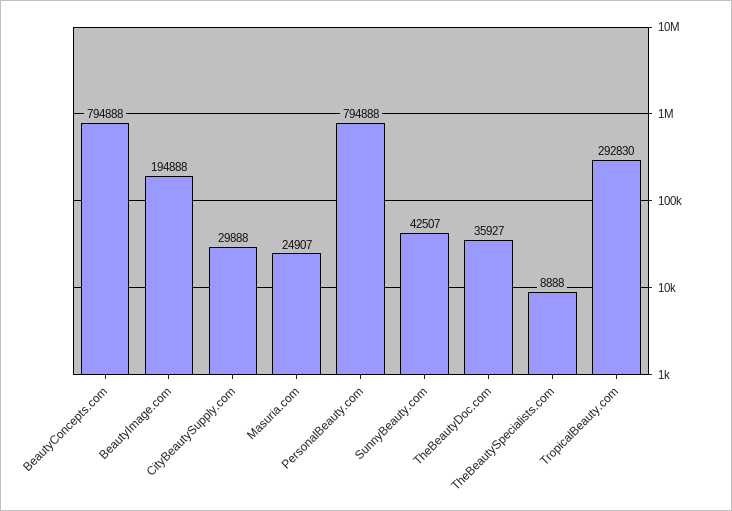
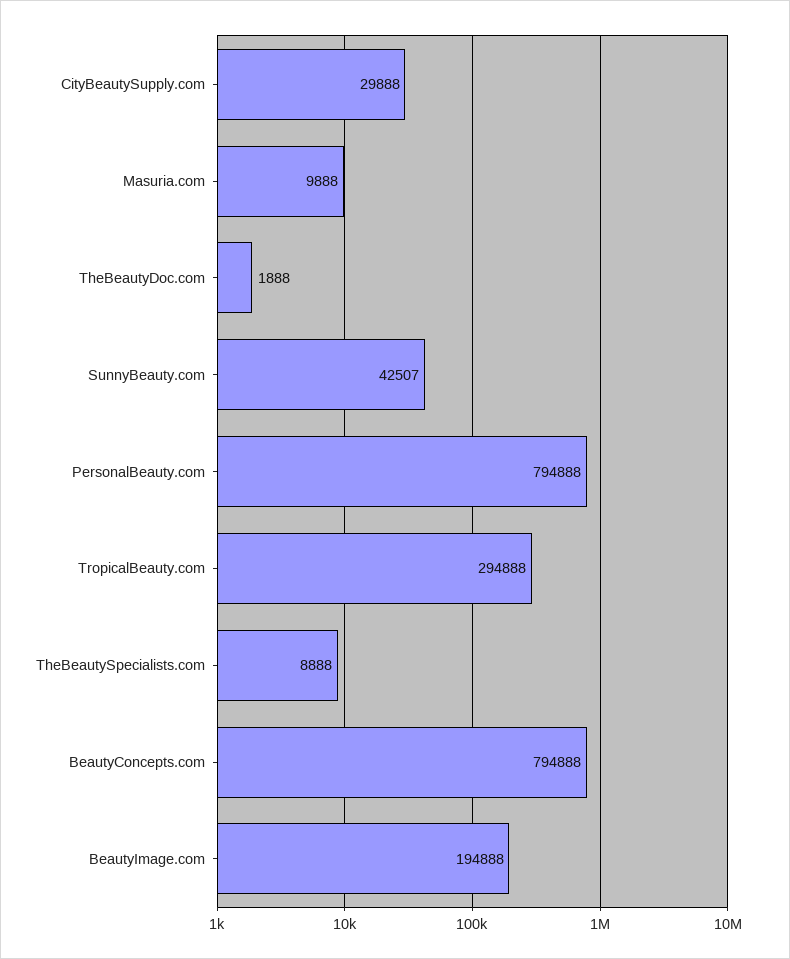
  {
    "BeautyConcepts.com": 794888,
    "BeautyImage.com": 194888,
    "CityBeautySupply.com": 29888,
-   "Masuria.com": 24907,
+   "Masuria.com": 9888,
    "PersonalBeauty.com": 794888,
    "SunnyBeauty.com": 42507,
-   "TheBeautyDoc.com": 35927,
+   "TheBeautyDoc.com": 1888,
    "TheBeautySpecialists.com": 8888,
-   "TropicalBeauty.com": 292830
+   "TropicalBeauty.com": 294888
  }

